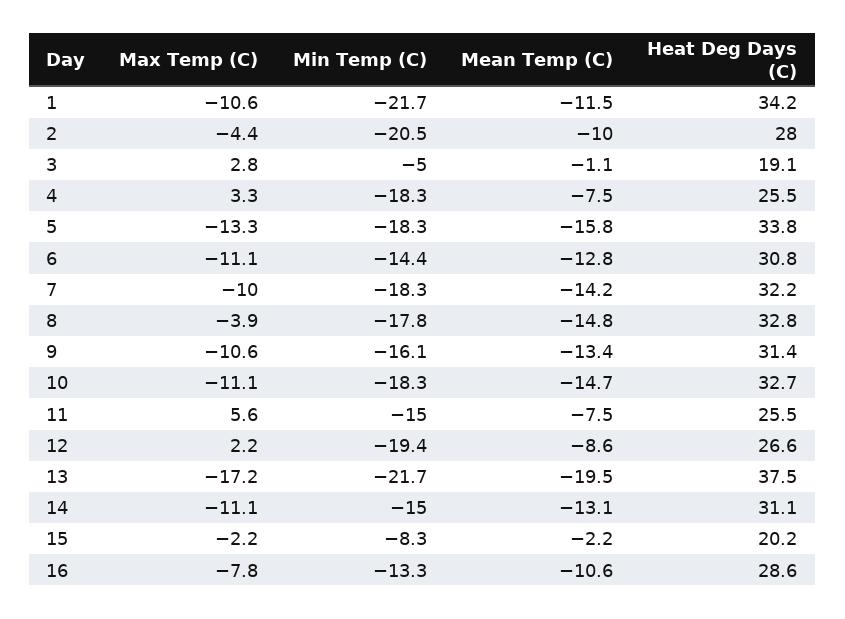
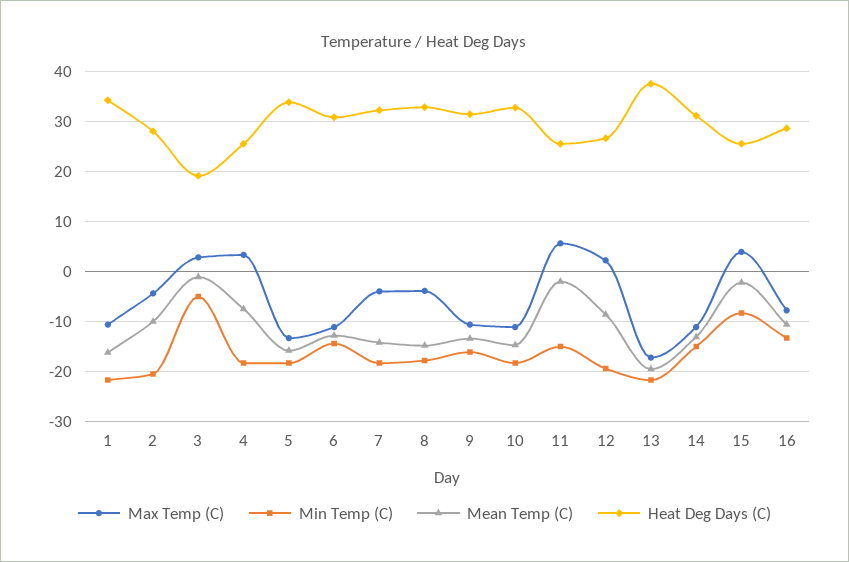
  {
    "Max Temp (C)": {
      "1": -10.6,
      "2": -4.4,
      "3": 2.8,
      "4": 3.3,
      "5": -13.3,
      "6": -11.1,
-     "7": -10,
+     "7": -4,
      "8": -3.9,
      "9": -10.6,
      "10": -11.1,
      "11": 5.6,
      "12": 2.2,
      "13": -17.2,
      "14": -11.1,
-     "15": -2.2,
+     "15": 4,
      "16": -7.8
    },
    "Min Temp (C)": {
      "1": -21.7,
      "2": -20.5,
      "3": -5,
      "4": -18.3,
      "5": -18.3,
      "6": -14.4,
      "7": -18.3,
      "8": -17.8,
      "9": -16.1,
      "10": -18.3,
      "11": -15,
      "12": -19.4,
      "13": -21.7,
      "14": -15,
      "15": -8.3,
      "16": -13.3
    },
    "Mean Temp (C)": {
-     "1": -11.5,
+     "1": -16,
      "2": -10,
      "3": -1.1,
      "4": -7.5,
      "5": -15.8,
      "6": -12.8,
      "7": -14.2,
      "8": -14.8,
      "9": -13.4,
      "10": -14.7,
-     "11": -7.5,
+     "11": -2,
      "12": -8.6,
      "13": -19.5,
      "14": -13.1,
      "15": -2.2,
      "16": -10.6
    },
    "Heat Deg Days (C)": {
      "1": 34.2,
      "2": 28,
      "3": 19.1,
      "4": 25.5,
      "5": 33.8,
      "6": 30.8,
      "7": 32.2,
      "8": 32.8,
      "9": 31.4,
      "10": 32.7,
      "11": 25.5,
      "12": 26.6,
      "13": 37.5,
      "14": 31.1,
-     "15": 20.2,
+     "15": 26,
      "16": 28.6
    }
  }

